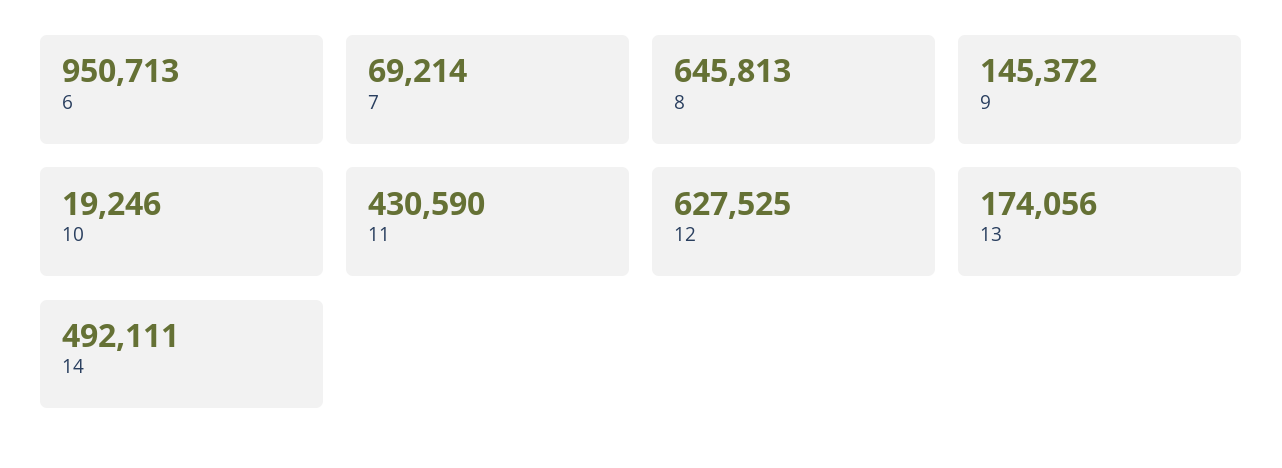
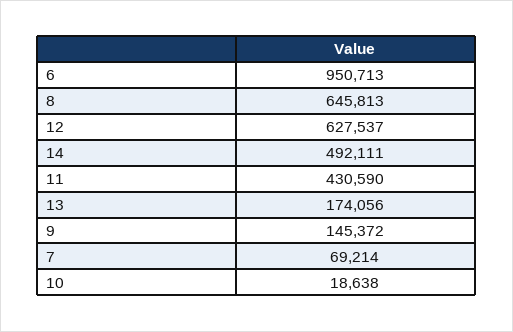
  {
    "6": 950713,
    "7": 69214,
    "8": 645813,
    "9": 145372,
-   "10": 19246,
+   "10": 18638,
    "11": 430590,
-   "12": 627525,
+   "12": 627537,
    "13": 174056,
    "14": 492111
  }

